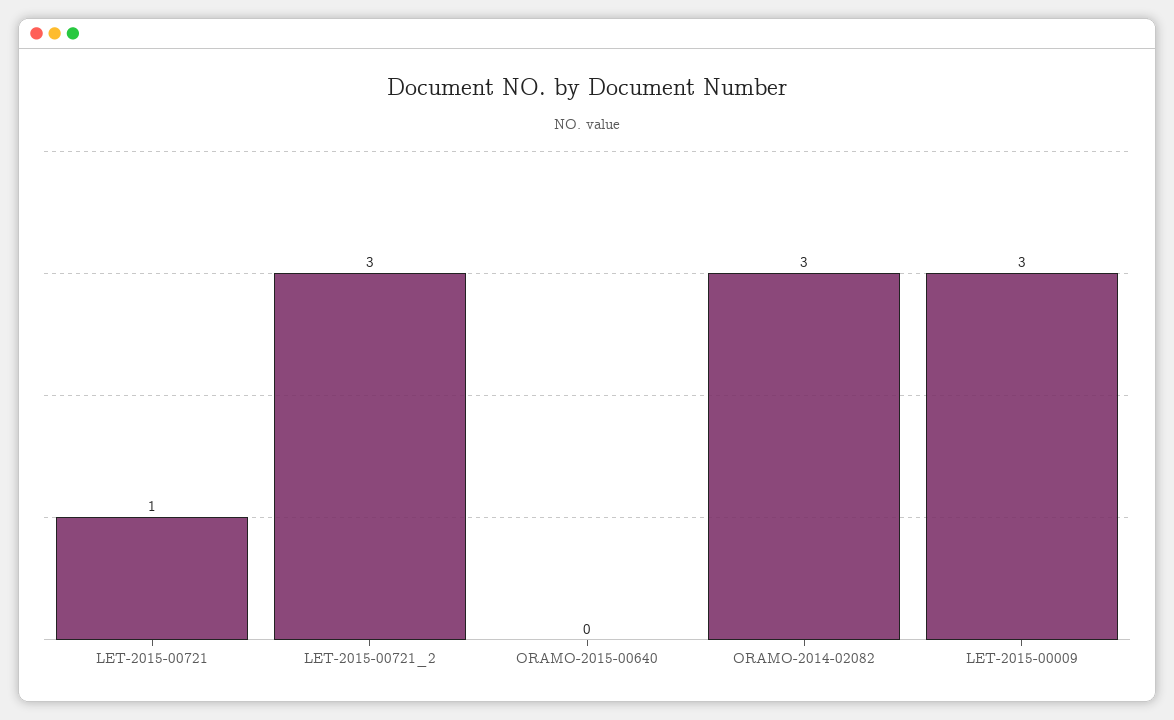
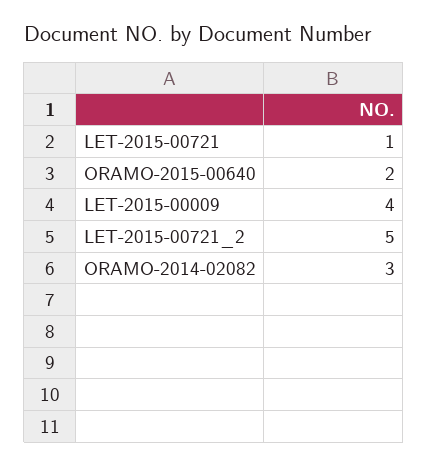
  {
    "LET-2015-00721": 1,
-   "LET-2015-00721_2": 3,
+   "LET-2015-00721_2": 5,
-   "ORAMO-2015-00640": 0,
+   "ORAMO-2015-00640": 2,
    "ORAMO-2014-02082": 3,
-   "LET-2015-00009": 3
+   "LET-2015-00009": 4
  }

